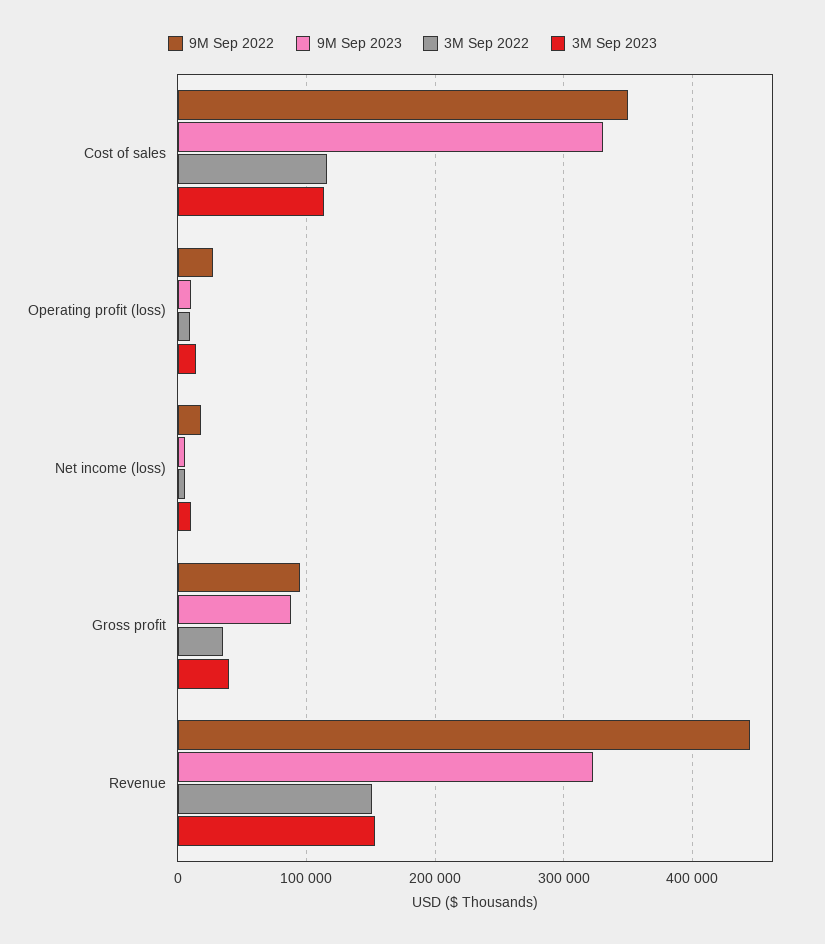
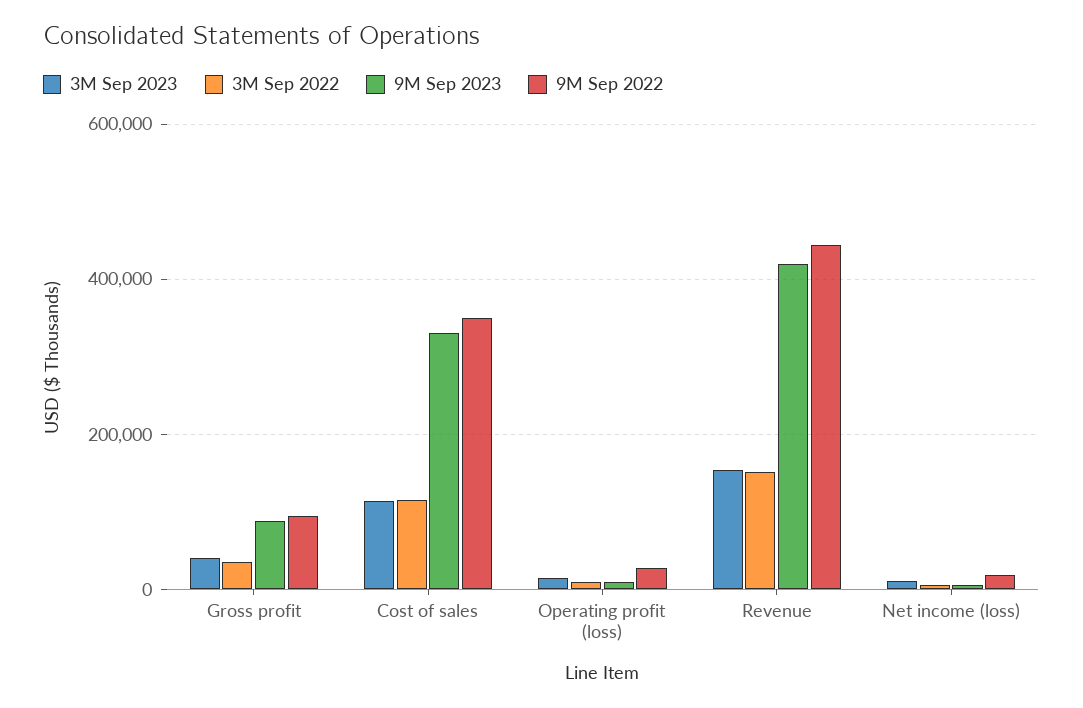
  {
    "9M Sep 2022": {
      "Cost of sales": 350000,
      "Operating profit (loss)": 30000,
      "Net income (loss)": 20000,
      "Gross profit": 100000,
      "Revenue": 440000
    },
    "9M Sep 2023": {
      "Cost of sales": 330000,
      "Operating profit (loss)": 10000,
      "Net income (loss)": 10000,
      "Gross profit": 90000,
-     "Revenue": 320000
+     "Revenue": 420000
    },
    "3M Sep 2022": {
      "Cost of sales": 120000,
      "Operating profit (loss)": 10000,
      "Net income (loss)": 10000,
      "Gross profit": 30000,
      "Revenue": 150000
    },
    "3M Sep 2023": {
      "Cost of sales": 110000,
      "Operating profit (loss)": 10000,
      "Net income (loss)": 10000,
      "Gross profit": 40000,
      "Revenue": 150000
    }
  }

